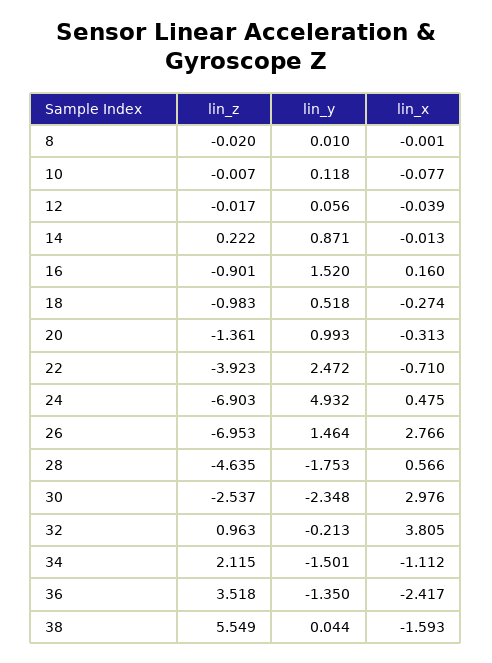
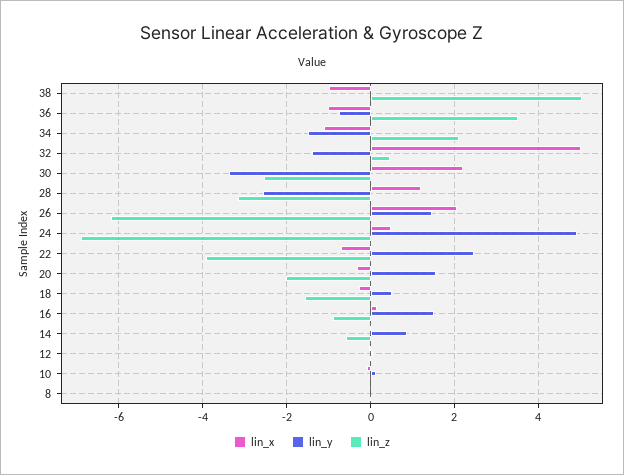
  {
    "lin_z": {
      "8": -0.02,
      "10": -0.007,
      "12": -0.017,
-     "14": 0.222,
+     "14": -0.6,
      "16": -0.901,
-     "18": -0.983,
+     "18": -1.6,
-     "20": -1.361,
+     "20": -2,
      "22": -3.923,
      "24": -6.903,
-     "26": -6.953,
+     "26": -6.2,
-     "28": -4.635,
+     "28": -3.2,
      "30": -2.537,
-     "32": 0.963,
+     "32": 0.4,
      "34": 2.115,
      "36": 3.518,
-     "38": 5.549
+     "38": 5
    },
    "lin_y": {
      "8": 0.01,
      "10": 0.118,
      "12": 0.056,
      "14": 0.871,
      "16": 1.52,
      "18": 0.518,
-     "20": 0.993,
+     "20": 1.6,
      "22": 2.472,
      "24": 4.932,
      "26": 1.464,
-     "28": -1.753,
+     "28": -2.6,
-     "30": -2.348,
+     "30": -3.4,
-     "32": -0.213,
+     "32": -1.4,
      "34": -1.501,
-     "36": -1.35,
+     "36": -0.8,
      "38": 0.044
    },
    "lin_x": {
      "8": -0.001,
      "10": -0.077,
      "12": -0.039,
      "14": -0.013,
      "16": 0.16,
      "18": -0.274,
      "20": -0.313,
      "22": -0.71,
      "24": 0.475,
-     "26": 2.766,
+     "26": 2,
-     "28": 0.566,
+     "28": 1.2,
-     "30": 2.976,
+     "30": 2.2,
-     "32": 3.805,
+     "32": 5,
      "34": -1.112,
-     "36": -2.417,
+     "36": -1,
-     "38": -1.593
+     "38": -1
    }
  }

